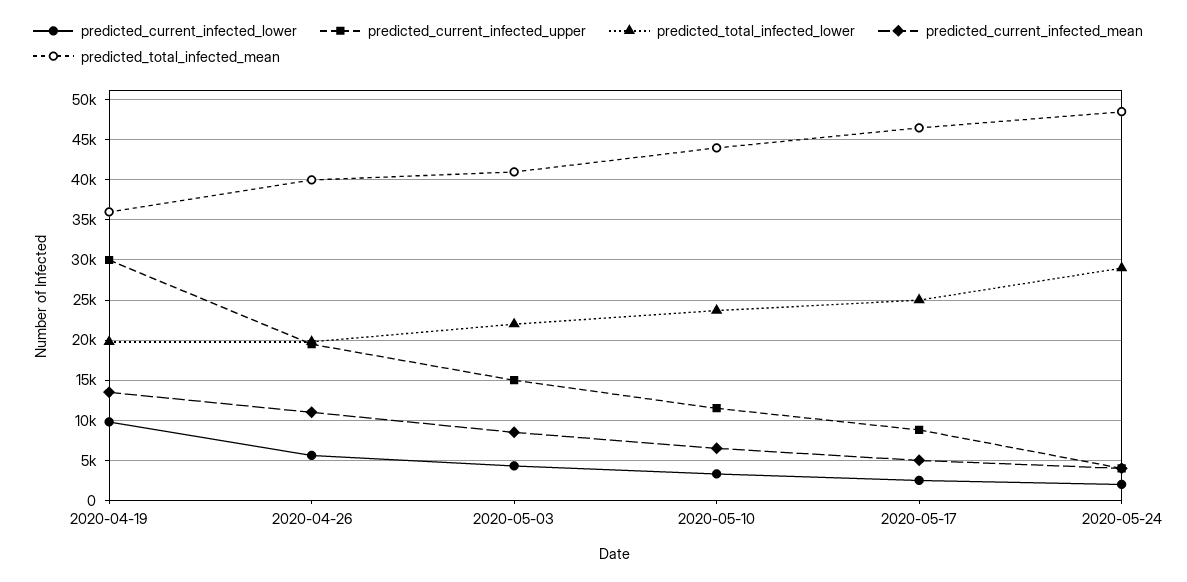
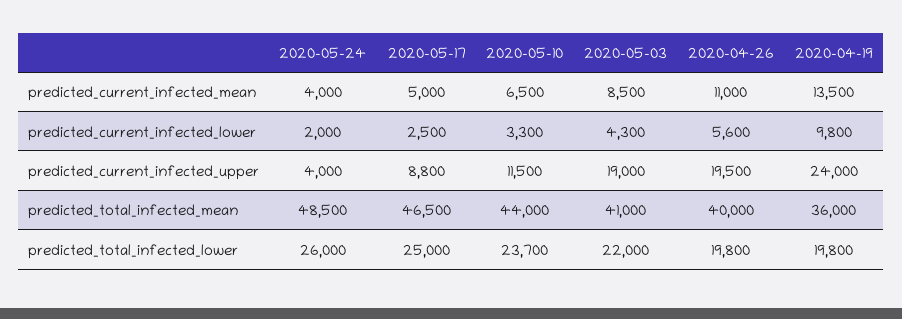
  {
    "predicted_current_infected_lower": {
      "2020-04-19": 9800,
      "2020-04-26": 5600,
      "2020-05-03": 4300,
      "2020-05-10": 3300,
      "2020-05-17": 2500,
      "2020-05-24": 2000
    },
    "predicted_current_infected_upper": {
-     "2020-04-19": 30000,
+     "2020-04-19": 24000,
      "2020-04-26": 19500,
-     "2020-05-03": 15000,
+     "2020-05-03": 19000,
      "2020-05-10": 11500,
      "2020-05-17": 8800,
      "2020-05-24": 4000
    },
    "predicted_total_infected_lower": {
      "2020-04-19": 19800,
      "2020-04-26": 19800,
      "2020-05-03": 22000,
      "2020-05-10": 23700,
      "2020-05-17": 25000,
-     "2020-05-24": 29000
+     "2020-05-24": 26000
    },
    "predicted_current_infected_mean": {
      "2020-04-19": 13500,
      "2020-04-26": 11000,
      "2020-05-03": 8500,
      "2020-05-10": 6500,
      "2020-05-17": 5000,
      "2020-05-24": 4000
    },
    "predicted_total_infected_mean": {
      "2020-04-19": 36000,
      "2020-04-26": 40000,
      "2020-05-03": 41000,
      "2020-05-10": 44000,
      "2020-05-17": 46500,
      "2020-05-24": 48500
    }
  }

